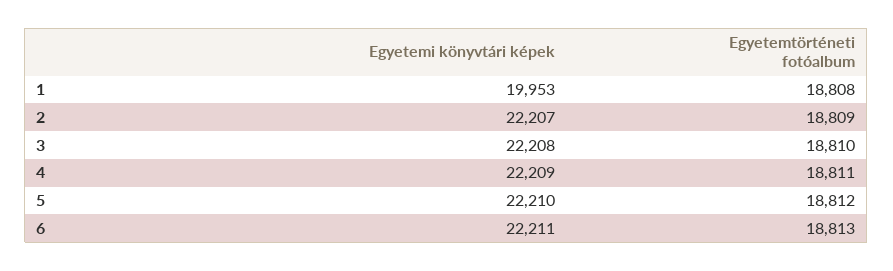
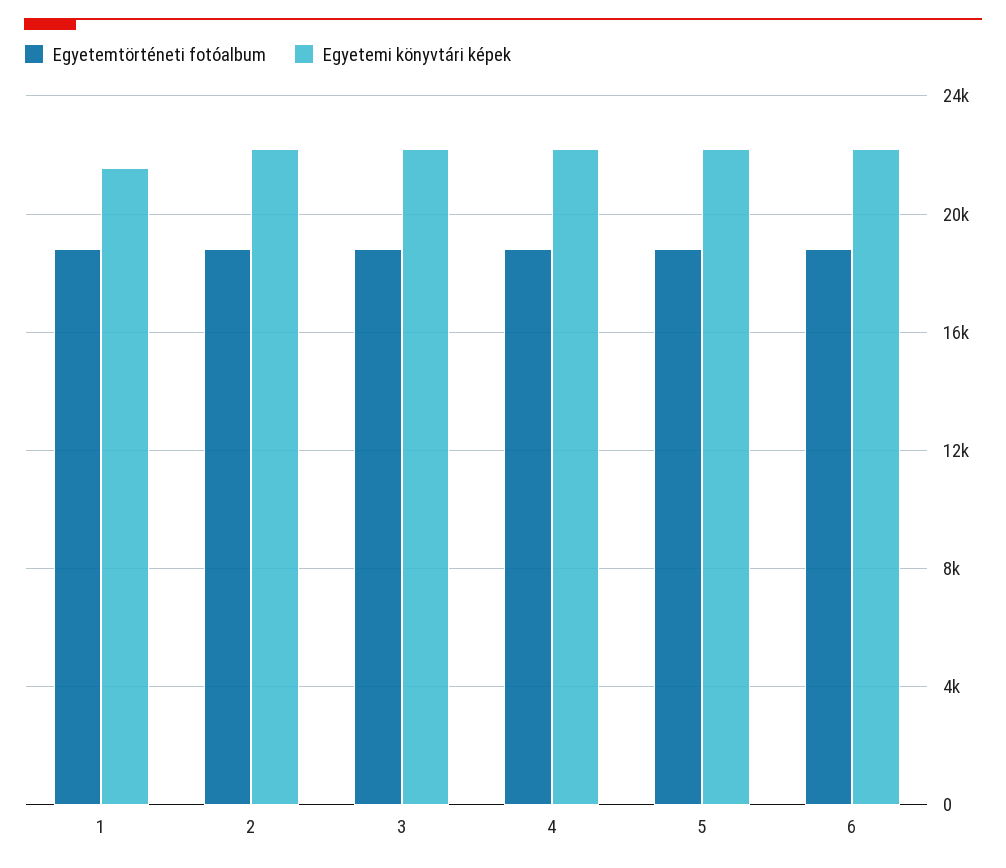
  {
    "Egyetemi könyvtári képek": {
-     "1": 19953,
+     "1": 21500,
      "2": 22207,
      "3": 22208,
      "4": 22209,
      "5": 22210,
      "6": 22211
    },
    "Egyetemtörténeti fotóalbum": {
      "1": 18808,
      "2": 18809,
      "3": 18810,
      "4": 18811,
      "5": 18812,
      "6": 18813
    }
  }

